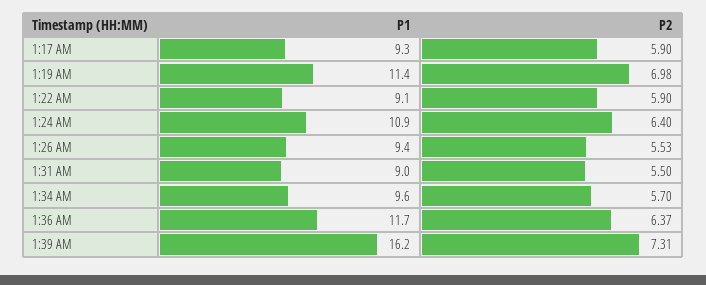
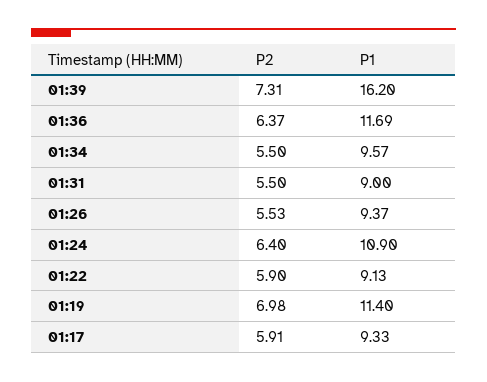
  {
    "P1": {
      "1:17 AM": 9.33,
      "1:19 AM": 11.4,
      "1:22 AM": 9.13,
      "1:24 AM": 10.9,
      "1:26 AM": 9.37,
      "1:31 AM": 9,
      "1:34 AM": 9.57,
      "1:36 AM": 11.69,
      "1:39 AM": 16.2
    },
    "P2": {
-     "1:17 AM": 5.9,
+     "1:17 AM": 5.91,
      "1:19 AM": 6.98,
      "1:22 AM": 5.9,
      "1:24 AM": 6.4,
      "1:26 AM": 5.53,
      "1:31 AM": 5.5,
-     "1:34 AM": 5.7,
+     "1:34 AM": 5.5,
      "1:36 AM": 6.37,
      "1:39 AM": 7.31
    }
  }

